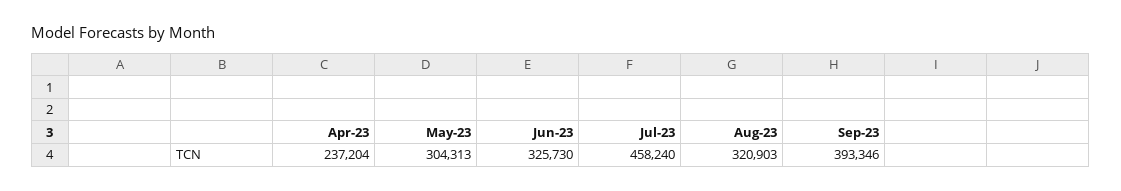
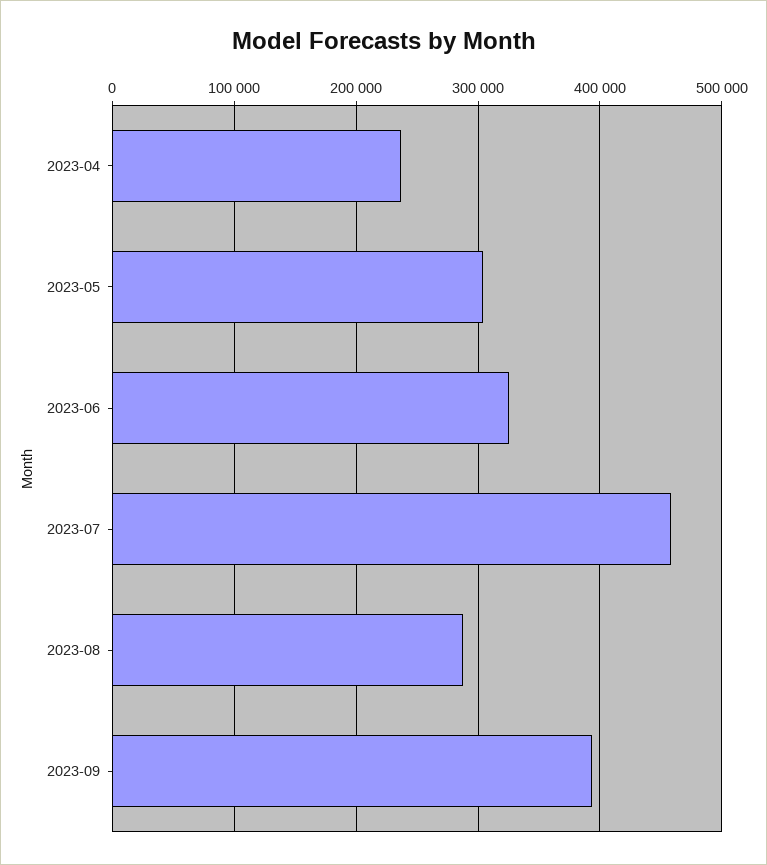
  {
    "Apr-23": 237204,
    "May-23": 304313,
    "Jun-23": 325730,
    "Jul-23": 458240,
-   "Aug-23": 320903,
+   "Aug-23": 290000,
    "Sep-23": 393346
  }

